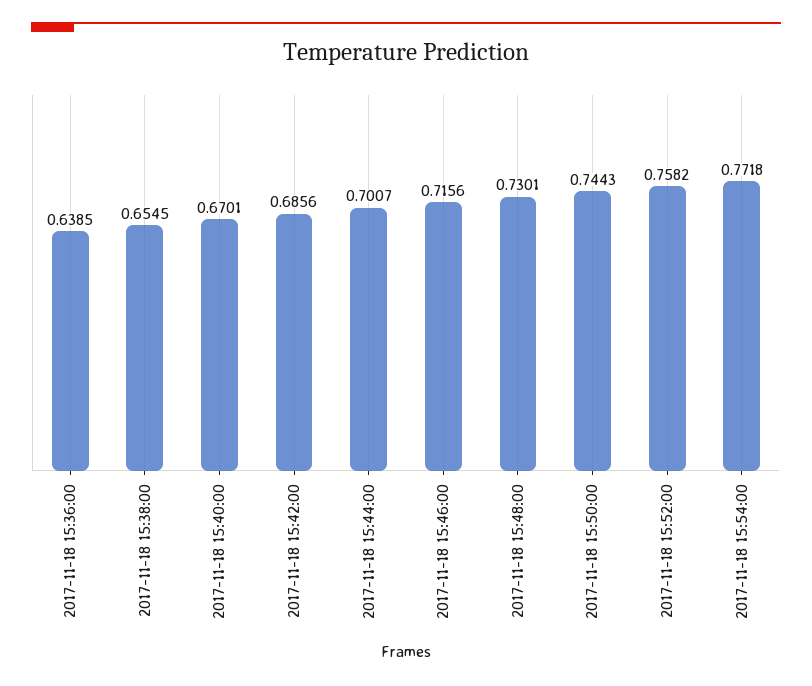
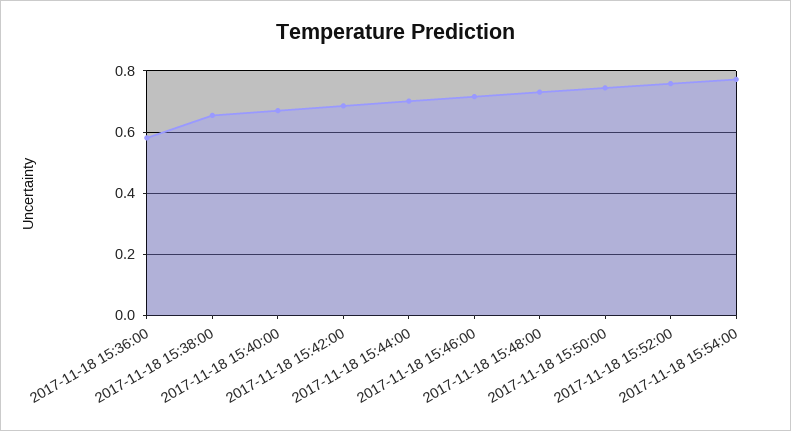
  {
-   "2017-11-18 15:36:00": 0.6385,
+   "2017-11-18 15:36:00": 0.58,
    "2017-11-18 15:38:00": 0.6545,
    "2017-11-18 15:40:00": 0.6701,
    "2017-11-18 15:42:00": 0.6856,
    "2017-11-18 15:44:00": 0.7007,
    "2017-11-18 15:46:00": 0.7156,
    "2017-11-18 15:48:00": 0.7301,
    "2017-11-18 15:50:00": 0.7443,
    "2017-11-18 15:52:00": 0.7582,
    "2017-11-18 15:54:00": 0.7718
  }

